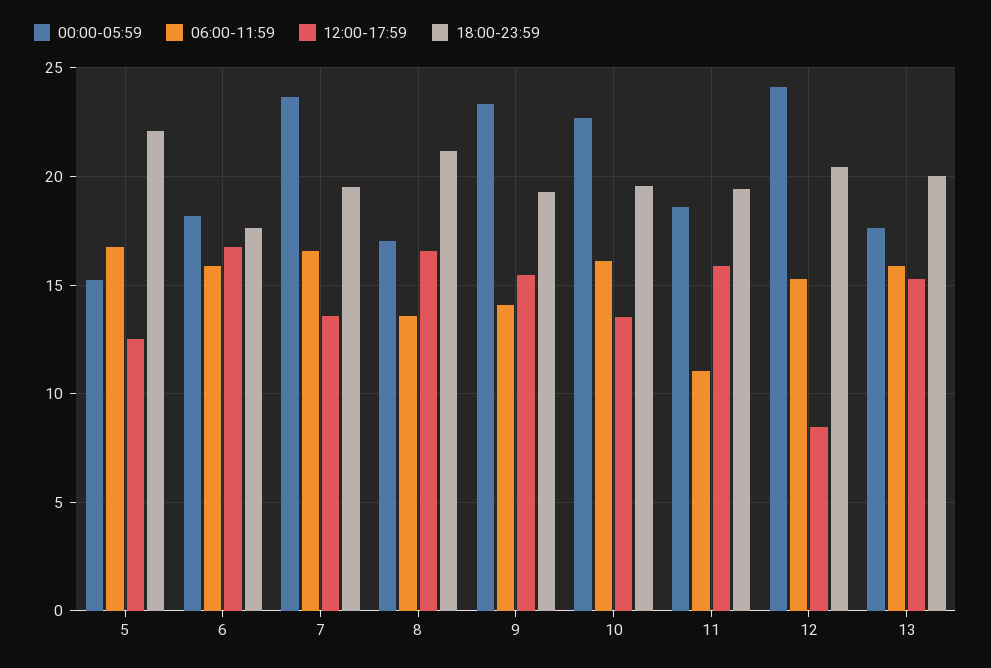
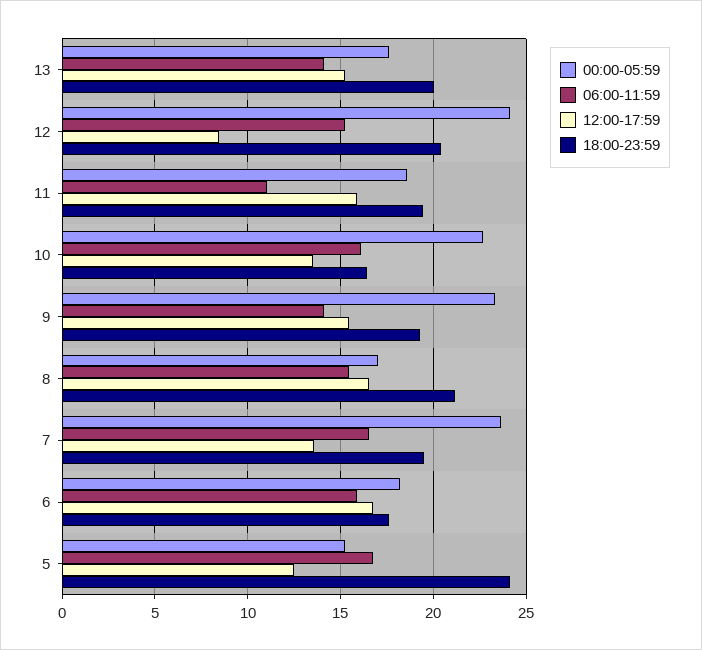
  {
    "00:00-05:59": {
      "5": 15,
      "6": 18,
      "7": 23.5,
      "8": 17,
      "9": 23.5,
      "10": 22.5,
      "11": 18.5,
      "12": 24,
      "13": 17.5
    },
    "06:00-11:59": {
      "5": 16.5,
      "6": 16,
      "7": 16.5,
-     "8": 13.5,
+     "8": 15.5,
      "9": 14,
      "10": 16,
      "11": 11,
      "12": 15.5,
-     "13": 16
+     "13": 14
    },
    "12:00-17:59": {
      "5": 12.5,
      "6": 16.5,
      "7": 13.5,
      "8": 16.5,
      "9": 15.5,
      "10": 13.5,
      "11": 16,
      "12": 8.5,
      "13": 15.5
    },
    "18:00-23:59": {
-     "5": 22,
+     "5": 24,
      "6": 17.5,
      "7": 19.5,
      "8": 21,
      "9": 19.5,
-     "10": 19.5,
+     "10": 16.5,
      "11": 19.5,
      "12": 20.5,
      "13": 20
    }
  }

